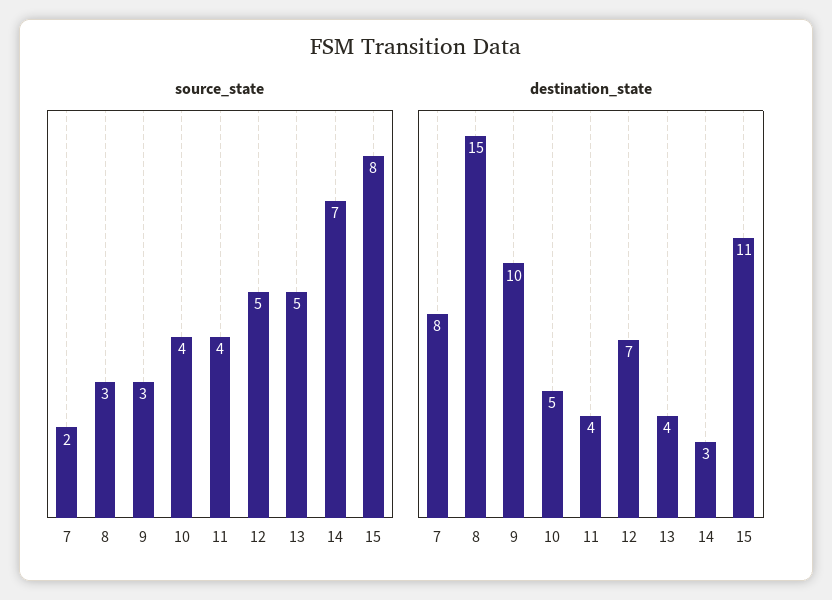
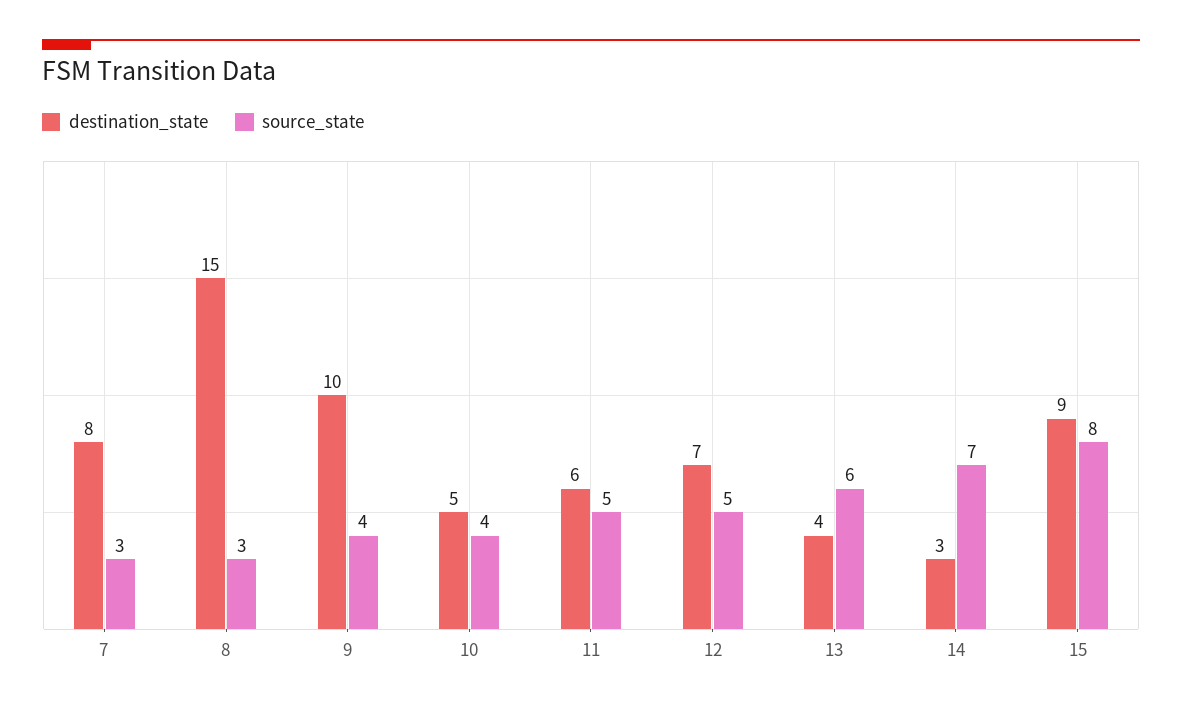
  {
    "source_state": {
-     "7": 2,
+     "7": 3,
      "8": 3,
-     "9": 3,
+     "9": 4,
      "10": 4,
-     "11": 4,
+     "11": 5,
      "12": 5,
-     "13": 5,
+     "13": 6,
      "14": 7,
      "15": 8
    },
    "destination_state": {
      "7": 8,
      "8": 15,
      "9": 10,
      "10": 5,
-     "11": 4,
+     "11": 6,
      "12": 7,
      "13": 4,
      "14": 3,
-     "15": 11
+     "15": 9
    }
  }

